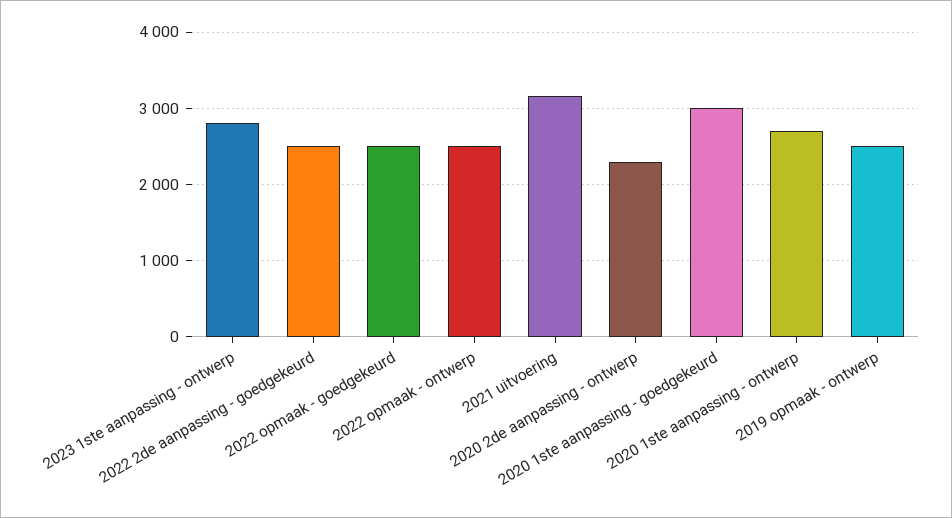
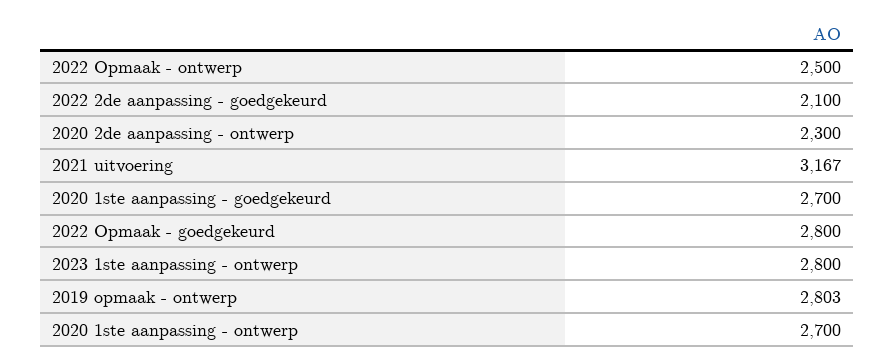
  {
    "2023 1ste aanpassing - ontwerp": 2800,
-   "2022 2de aanpassing - goedgekeurd": 2500,
+   "2022 2de aanpassing - goedgekeurd": 2100,
-   "2022 opmaak - goedgekeurd": 2500,
+   "2022 opmaak - goedgekeurd": 2800,
    "2022 opmaak - ontwerp": 2500,
    "2021 uitvoering": 3167,
    "2020 2de aanpassing - ontwerp": 2300,
-   "2020 1ste aanpassing - goedgekeurd": 3000,
+   "2020 1ste aanpassing - goedgekeurd": 2700,
    "2020 1ste aanpassing - ontwerp": 2700,
-   "2019 opmaak - ontwerp": 2500
+   "2019 opmaak - ontwerp": 2803
  }

